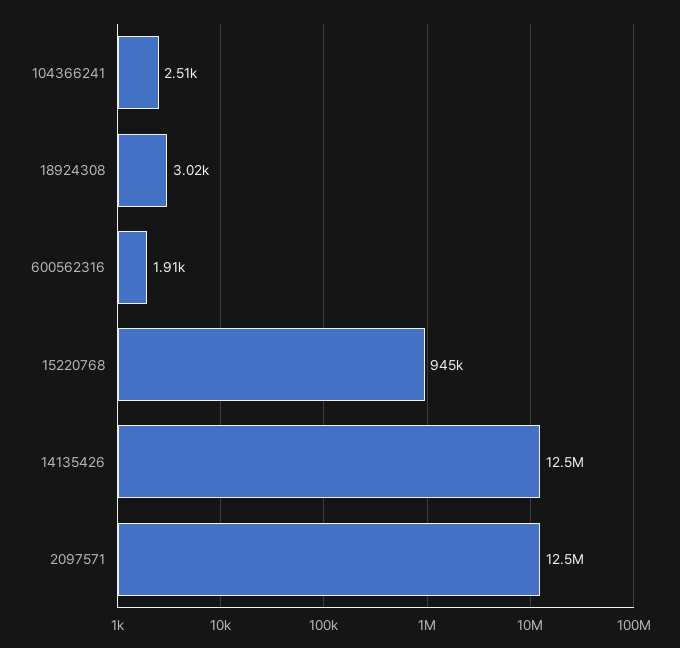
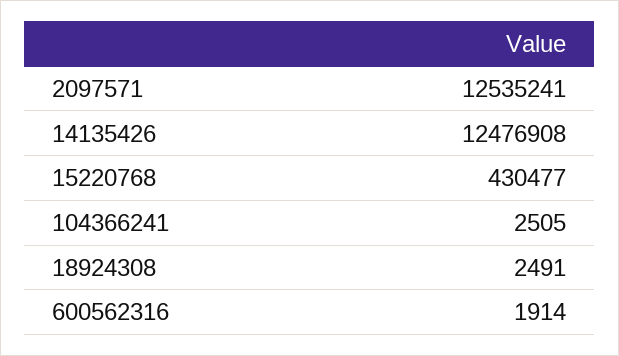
  {
    "104366241": 2505,
-   "18924308": 3020,
+   "18924308": 2491,
    "600562316": 1914,
-   "15220768": 945000,
+   "15220768": 430477,
    "14135426": 12476908,
    "2097571": 12535241
  }

